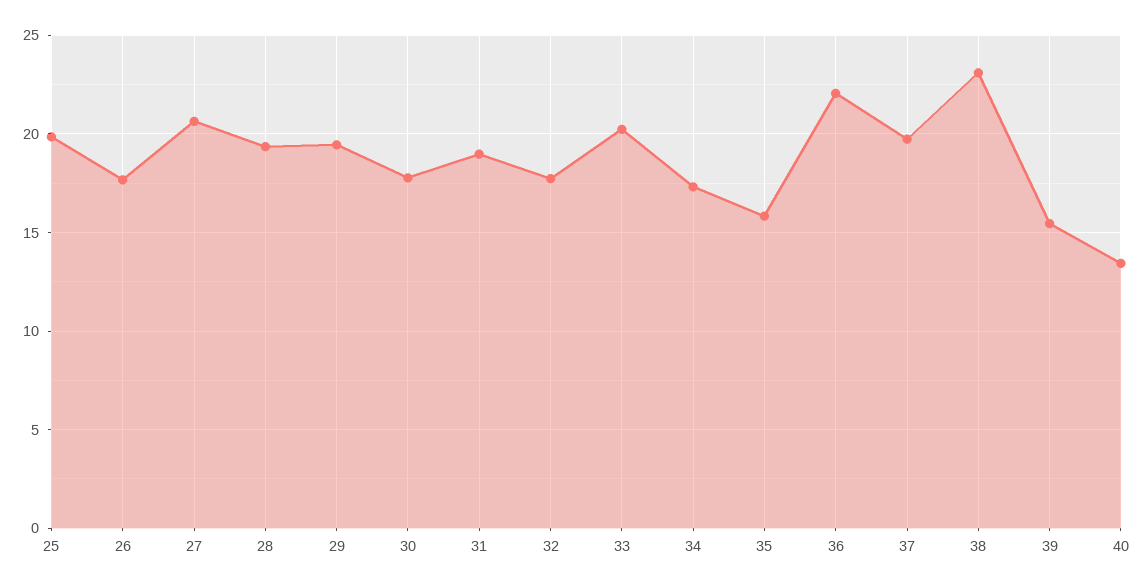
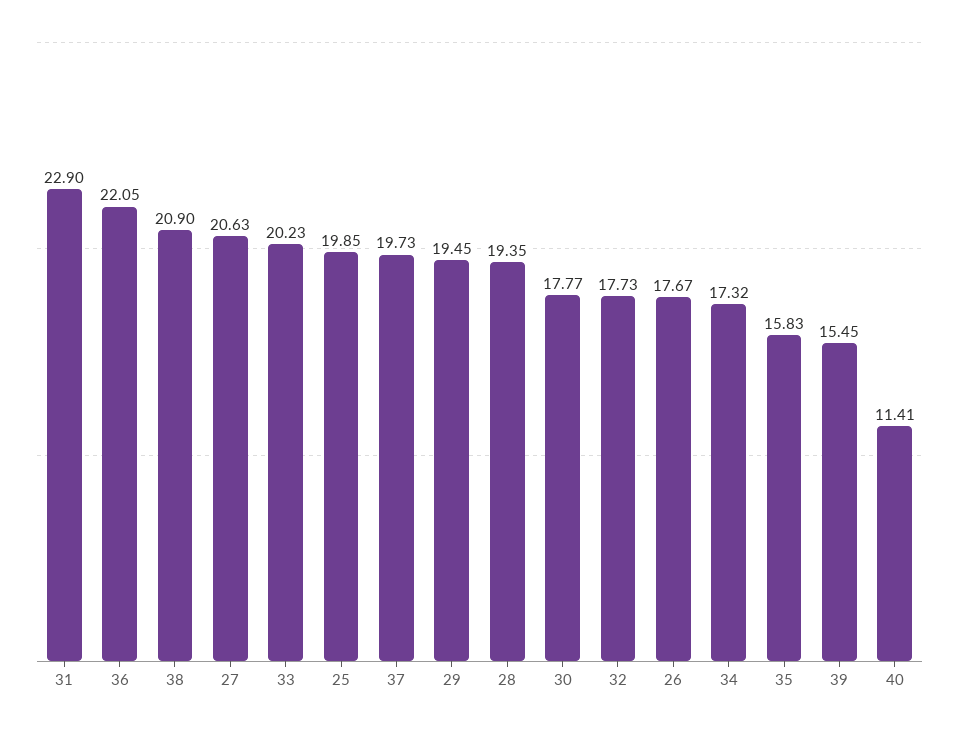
  {
    "25": 19.85,
    "26": 17.67,
    "27": 20.63,
    "28": 19.35,
    "29": 19.45,
    "30": 17.77,
-   "31": 19,
+   "31": 22.9,
    "32": 17.73,
    "33": 20.23,
    "34": 17.32,
    "35": 15.83,
    "36": 22.05,
    "37": 19.73,
-   "38": 23,
+   "38": 20.9,
    "39": 15.45,
-   "40": 13.5
+   "40": 11.41
  }

